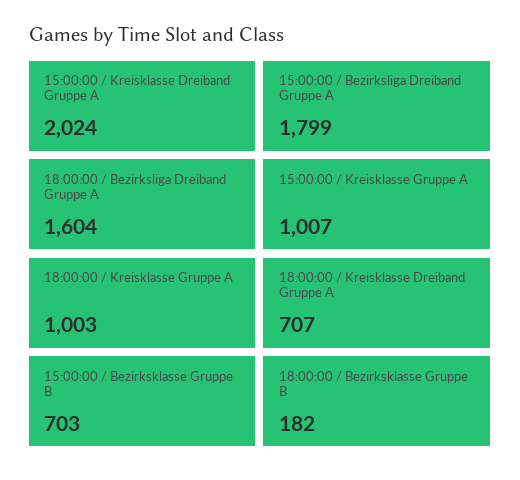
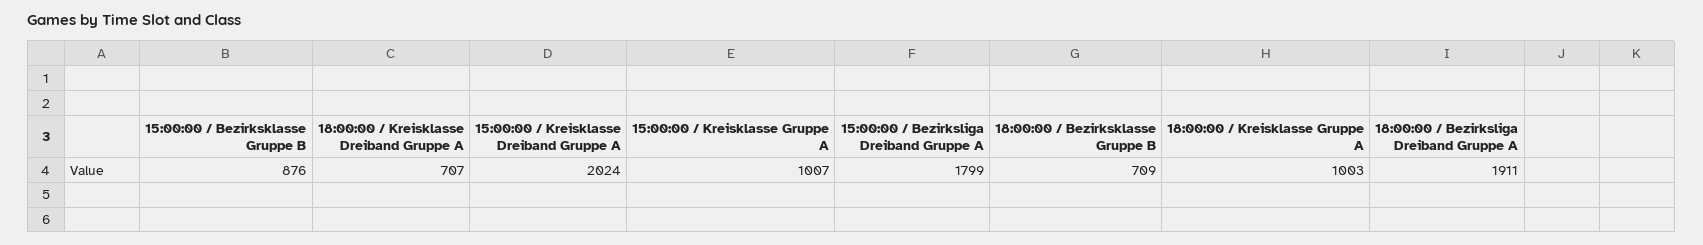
  {
    "15:00:00 / Kreisklasse Dreiband Gruppe A": 2024,
    "15:00:00 / Bezirksliga Dreiband Gruppe A": 1799,
-   "18:00:00 / Bezirksliga Dreiband Gruppe A": 1604,
+   "18:00:00 / Bezirksliga Dreiband Gruppe A": 1911,
    "15:00:00 / Kreisklasse Gruppe A": 1007,
    "18:00:00 / Kreisklasse Gruppe A": 1003,
    "18:00:00 / Kreisklasse Dreiband Gruppe A": 707,
-   "15:00:00 / Bezirksklasse Gruppe B": 703,
+   "15:00:00 / Bezirksklasse Gruppe B": 876,
-   "18:00:00 / Bezirksklasse Gruppe B": 182
+   "18:00:00 / Bezirksklasse Gruppe B": 709
  }

